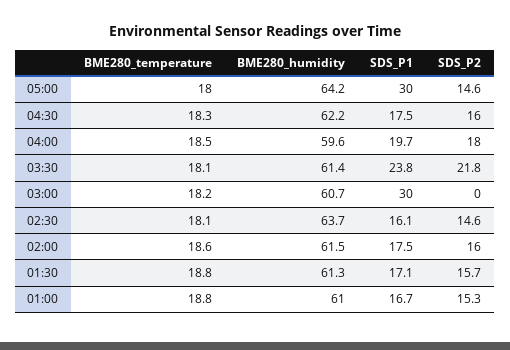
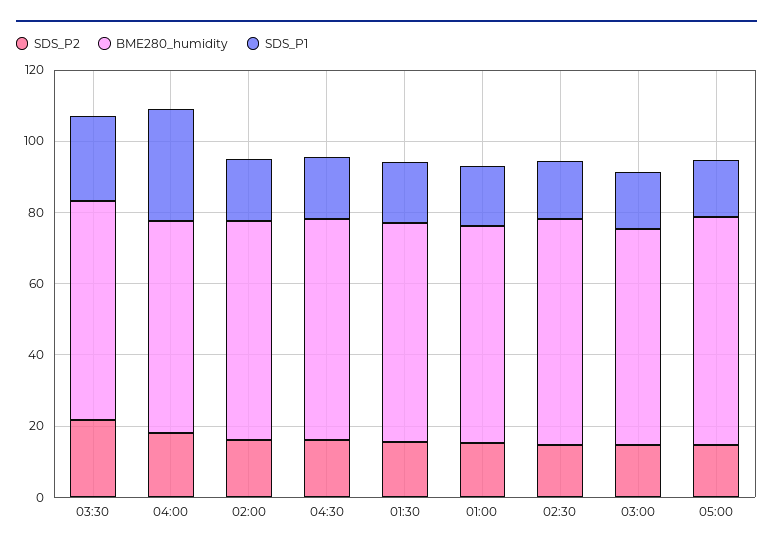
  {
-   "BME280_temperature": {
-     "05:00": 18,
-     "04:30": 18.3,
-     "04:00": 18.5,
-     "03:30": 18.1,
-     "03:00": 18.2,
-     "02:30": 18.1,
-     "02:00": 18.6,
-     "01:30": 18.8,
-     "01:00": 18.8
-   },
    "BME280_humidity": {
      "05:00": 64.2,
      "04:30": 62.2,
      "04:00": 59.6,
      "03:30": 61.4,
      "03:00": 60.7,
      "02:30": 63.7,
      "02:00": 61.5,
      "01:30": 61.3,
      "01:00": 61
    },
    "SDS_P1": {
-     "05:00": 30,
+     "05:00": 15,
      "04:30": 17.5,
-     "04:00": 19.7,
+     "04:00": 30,
      "03:30": 23.8,
-     "03:00": 30,
+     "03:00": 15,
      "02:30": 16.1,
      "02:00": 17.5,
      "01:30": 17.1,
      "01:00": 16.7
    },
    "SDS_P2": {
      "05:00": 14.6,
      "04:30": 16,
      "04:00": 18,
      "03:30": 21.8,
-     "03:00": 0,
+     "03:00": 15,
      "02:30": 14.6,
      "02:00": 16,
      "01:30": 15.7,
      "01:00": 15.3
    }
  }

